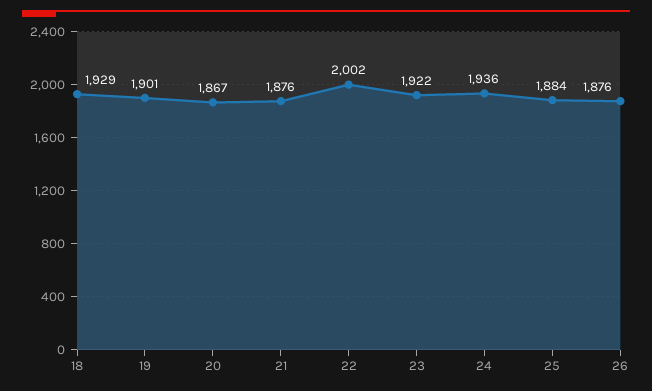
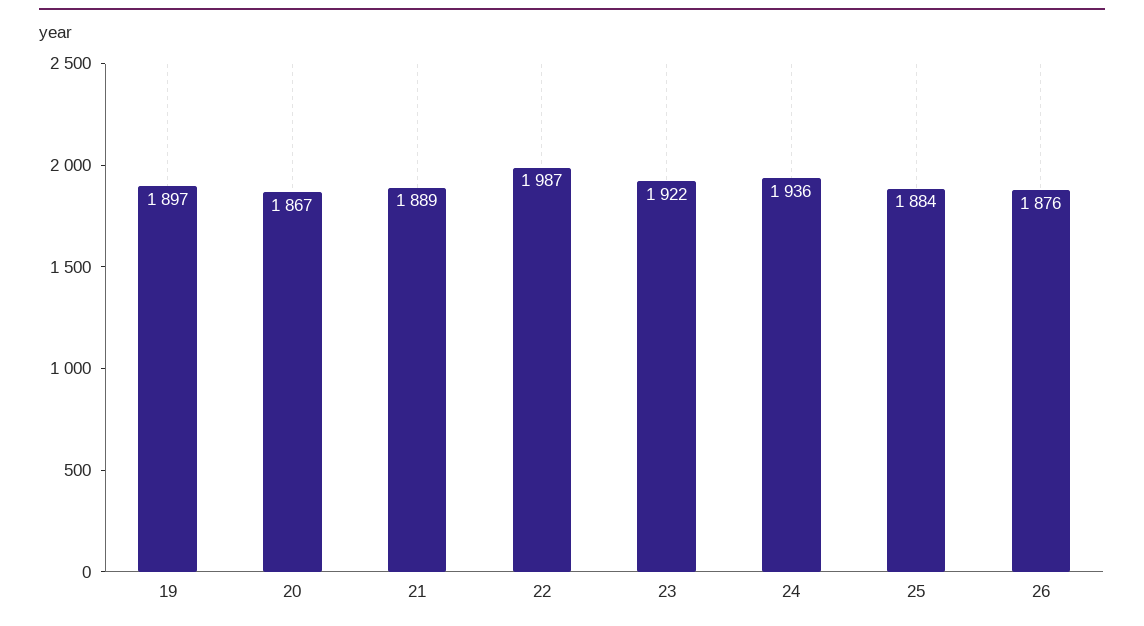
  {
-   "18": 1929,
-   "19": 1901,
+   "19": 1897,
    "20": 1867,
-   "21": 1876,
+   "21": 1889,
-   "22": 2002,
+   "22": 1987,
    "23": 1922,
    "24": 1936,
    "25": 1884,
    "26": 1876
  }

